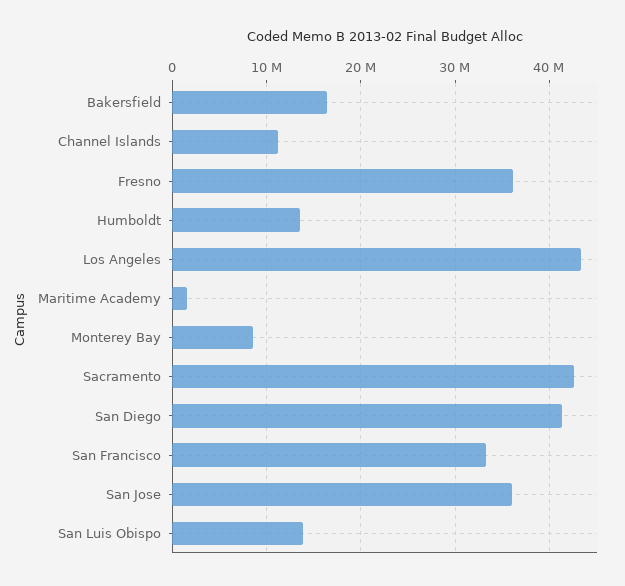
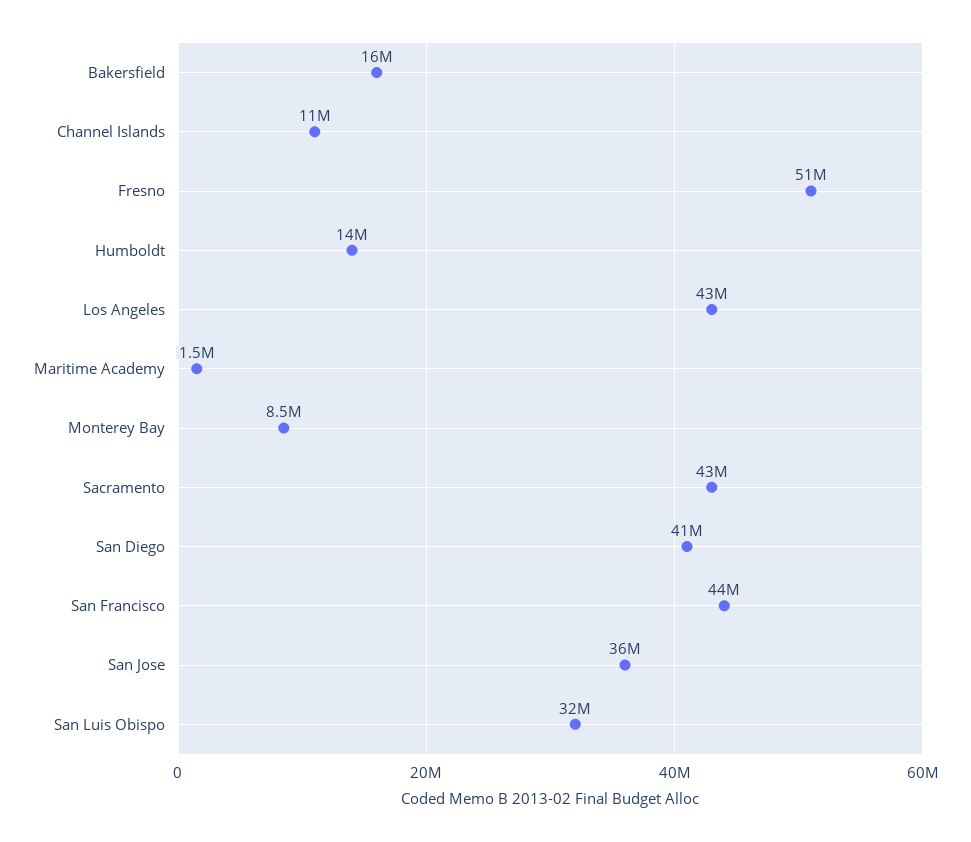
  {
    "Bakersfield": 16000000,
    "Channel Islands": 11000000,
-   "Fresno": 36000000,
+   "Fresno": 51000000,
    "Humboldt": 14000000,
    "Los Angeles": 43000000,
    "Maritime Academy": 1500000,
    "Monterey Bay": 8500000,
    "Sacramento": 43000000,
    "San Diego": 41000000,
-   "San Francisco": 33000000,
+   "San Francisco": 44000000,
    "San Jose": 36000000,
-   "San Luis Obispo": 14000000
+   "San Luis Obispo": 32000000
  }

